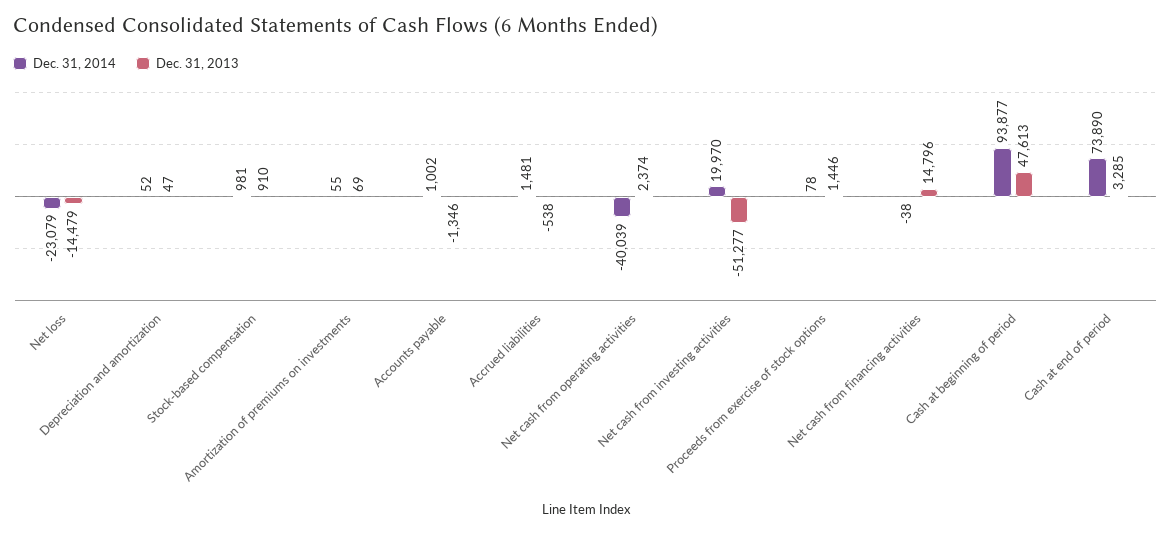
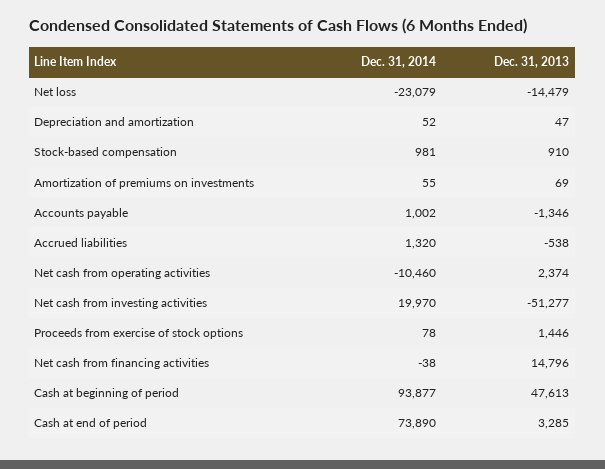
  {
    "Dec. 31, 2014": {
      "Net loss": -23079,
      "Depreciation and amortization": 52,
      "Stock-based compensation": 981,
      "Amortization of premiums on investments": 55,
      "Accounts payable": 1002,
-     "Accrued liabilities": 1481,
+     "Accrued liabilities": 1320,
-     "Net cash from operating activities": -40039,
+     "Net cash from operating activities": -10460,
      "Net cash from investing activities": 19970,
      "Proceeds from exercise of stock options": 78,
      "Net cash from financing activities": -38,
      "Cash at beginning of period": 93877,
      "Cash at end of period": 73890
    },
    "Dec. 31, 2013": {
      "Net loss": -14479,
      "Depreciation and amortization": 47,
      "Stock-based compensation": 910,
      "Amortization of premiums on investments": 69,
      "Accounts payable": -1346,
      "Accrued liabilities": -538,
      "Net cash from operating activities": 2374,
      "Net cash from investing activities": -51277,
      "Proceeds from exercise of stock options": 1446,
      "Net cash from financing activities": 14796,
      "Cash at beginning of period": 47613,
      "Cash at end of period": 3285
    }
  }

